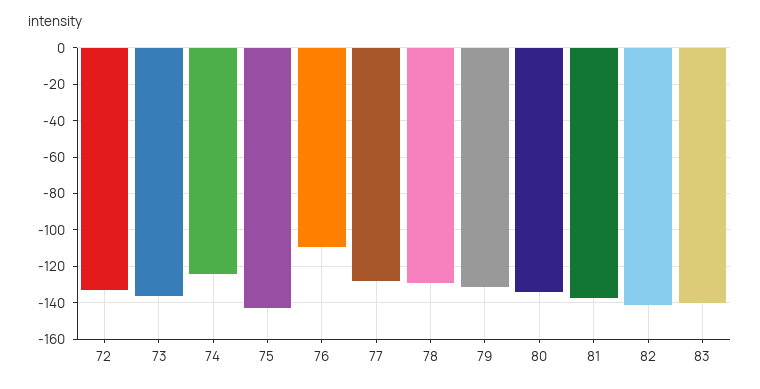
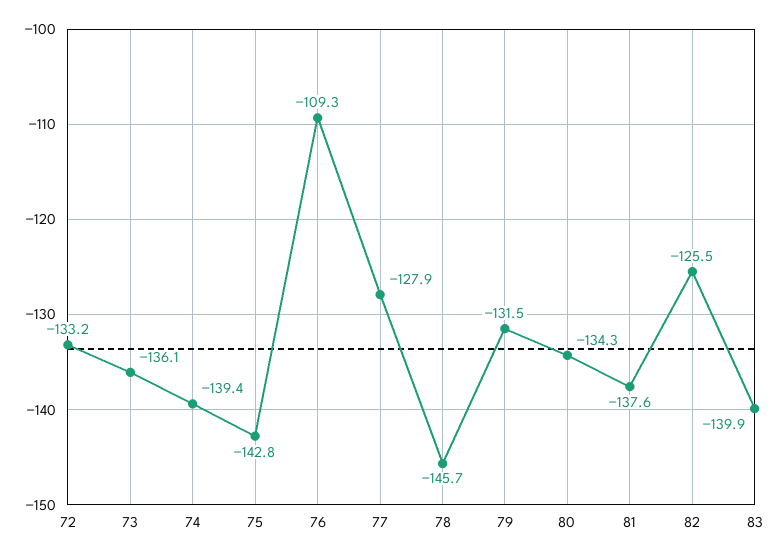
  {
    "72": -133.2,
    "73": -136.1,
-   "74": -125,
+   "74": -139.4,
    "75": -142.8,
    "76": -109.3,
    "77": -127.9,
-   "78": -130,
+   "78": -145.7,
    "79": -131.5,
    "80": -134.3,
    "81": -137.6,
-   "82": -140,
+   "82": -125.5,
    "83": -139.9
  }

